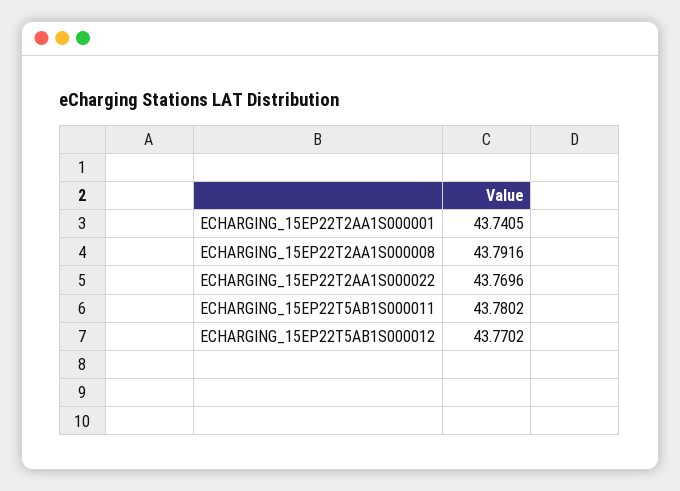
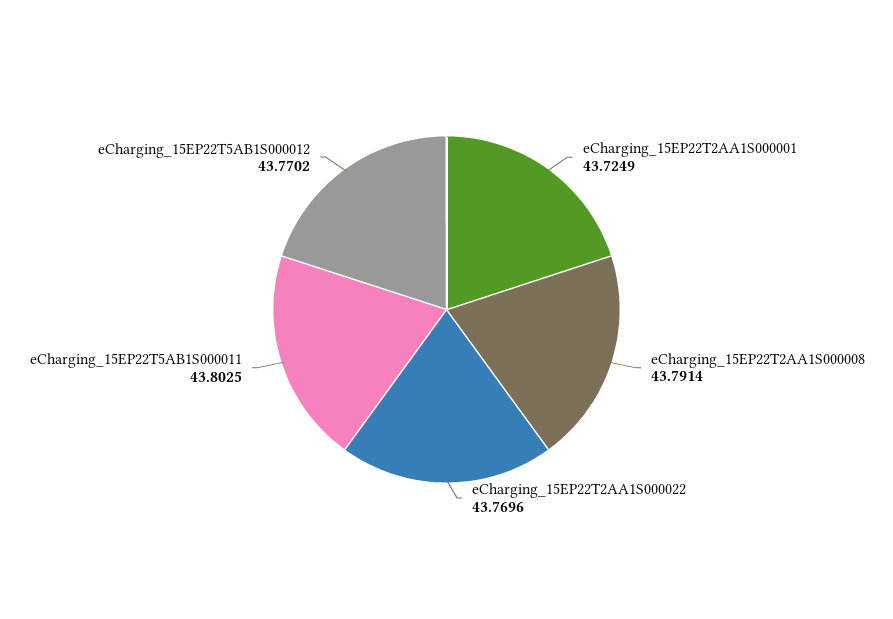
  {
-   "ECHARGING_15EP22T2AA1S000001": 43.7405,
+   "ECHARGING_15EP22T2AA1S000001": 43.7249,
-   "ECHARGING_15EP22T2AA1S000008": 43.7916,
+   "ECHARGING_15EP22T2AA1S000008": 43.7914,
    "ECHARGING_15EP22T2AA1S000022": 43.7696,
-   "ECHARGING_15EP22T5AB1S000011": 43.7802,
+   "ECHARGING_15EP22T5AB1S000011": 43.8025,
    "ECHARGING_15EP22T5AB1S000012": 43.7702
  }

